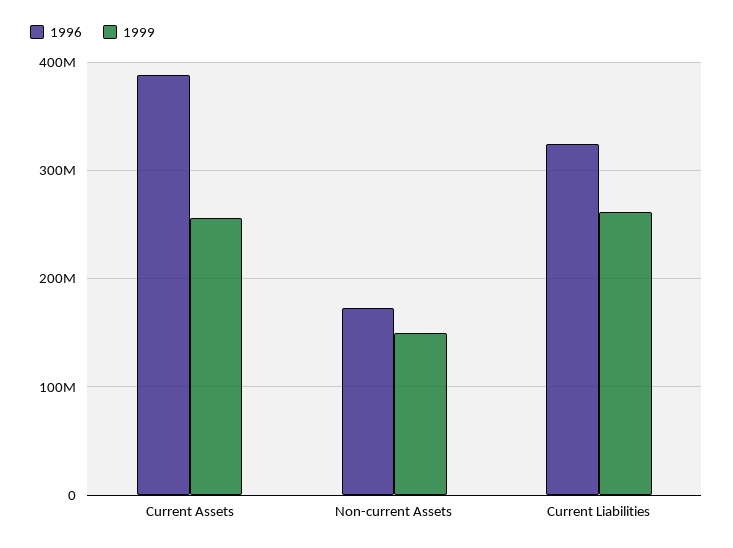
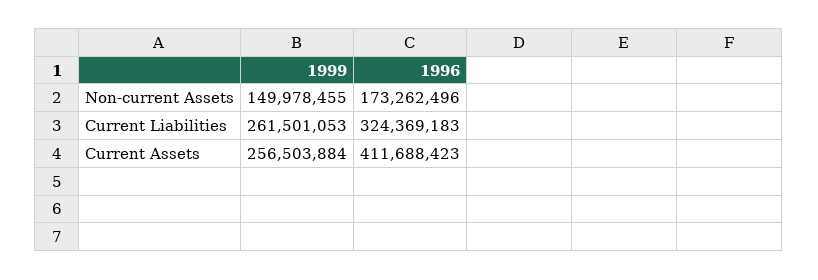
  {
    "1996": {
-     "Current Assets": 390000000,
+     "Current Assets": 411688423,
      "Non-current Assets": 173262496,
      "Current Liabilities": 324369183
    },
    "1999": {
      "Current Assets": 256503884,
      "Non-current Assets": 149978455,
      "Current Liabilities": 261501053
    }
  }

